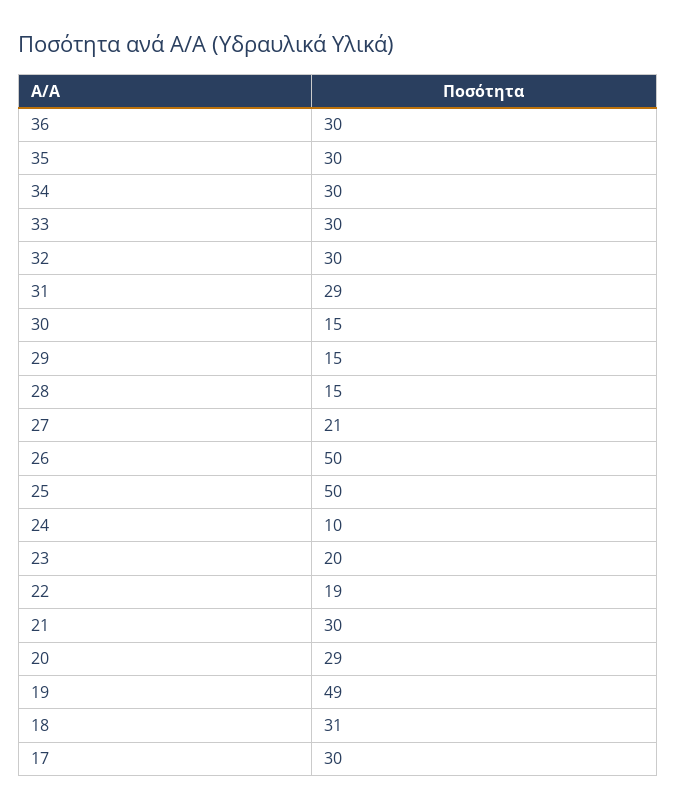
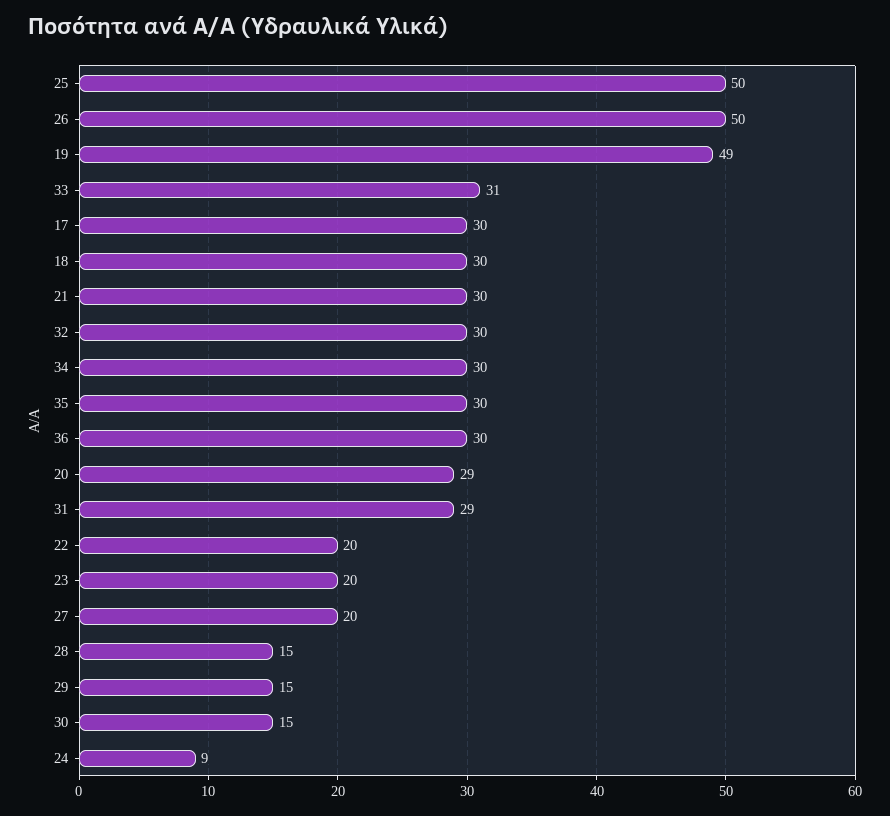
  {
    "36": 30,
    "35": 30,
    "34": 30,
-   "33": 30,
+   "33": 31,
    "32": 30,
    "31": 29,
    "30": 15,
    "29": 15,
    "28": 15,
-   "27": 21,
+   "27": 20,
    "26": 50,
    "25": 50,
-   "24": 10,
+   "24": 9,
    "23": 20,
-   "22": 19,
+   "22": 20,
    "21": 30,
    "20": 29,
    "19": 49,
-   "18": 31,
+   "18": 30,
    "17": 30
  }

